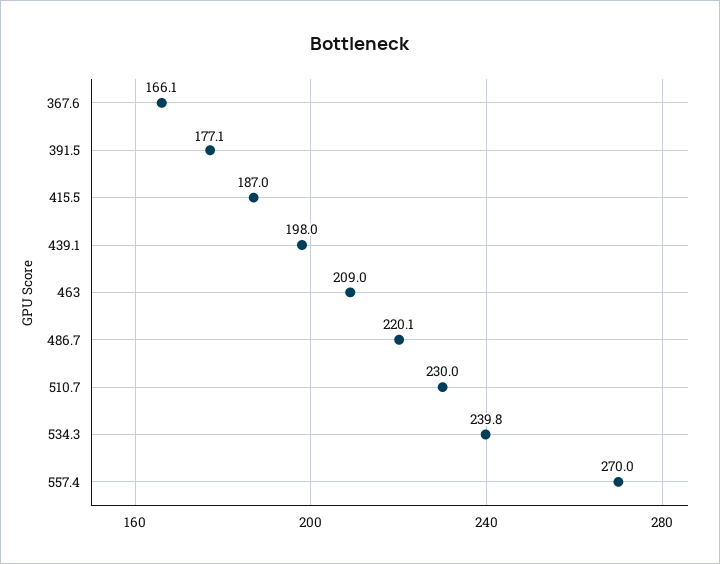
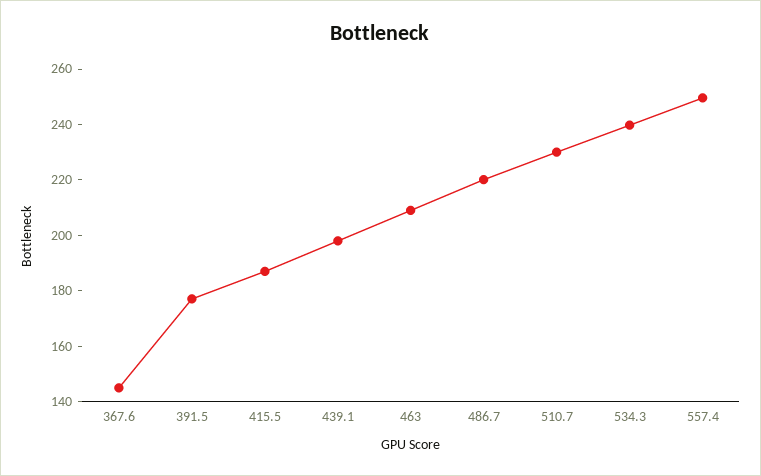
  {
-   "367.6": 166.1,
+   "367.6": 145,
    "391.5": 177.1,
    "415.5": 187,
    "439.1": 198,
    "463": 209,
    "486.7": 220.1,
    "510.7": 230,
    "534.3": 239.8,
-   "557.4": 270
+   "557.4": 250
  }

